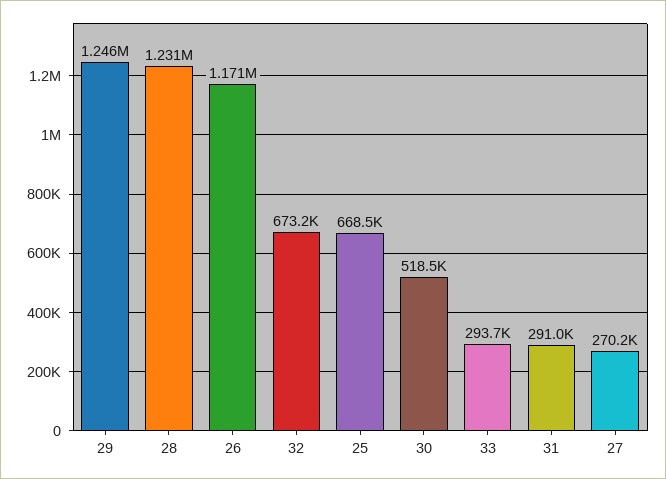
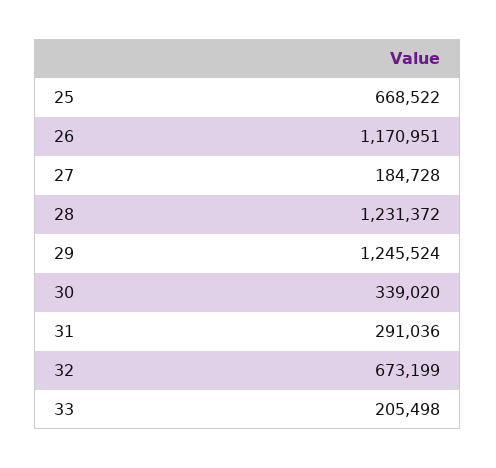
  {
    "29": 1245524,
    "28": 1231372,
    "26": 1170951,
    "32": 673199,
    "25": 668522,
-   "30": 518500,
+   "30": 339020,
-   "33": 293700,
+   "33": 205498,
    "31": 291036,
-   "27": 270200
+   "27": 184728
  }

